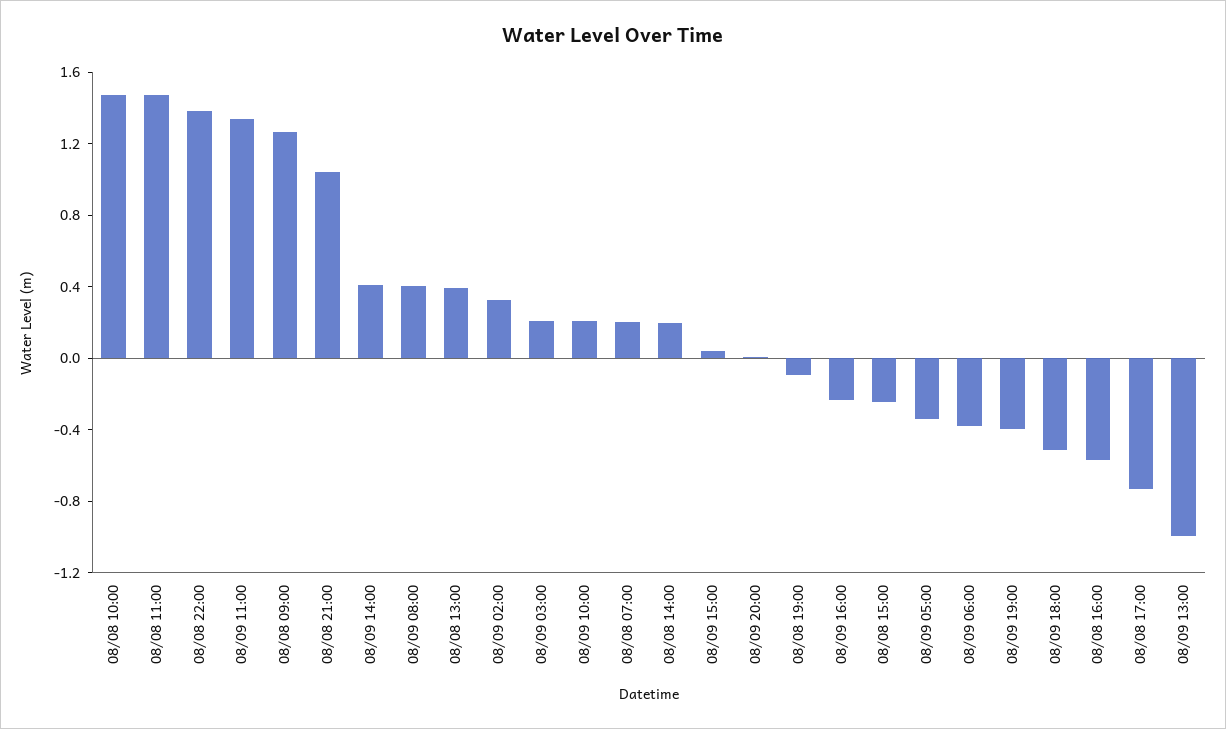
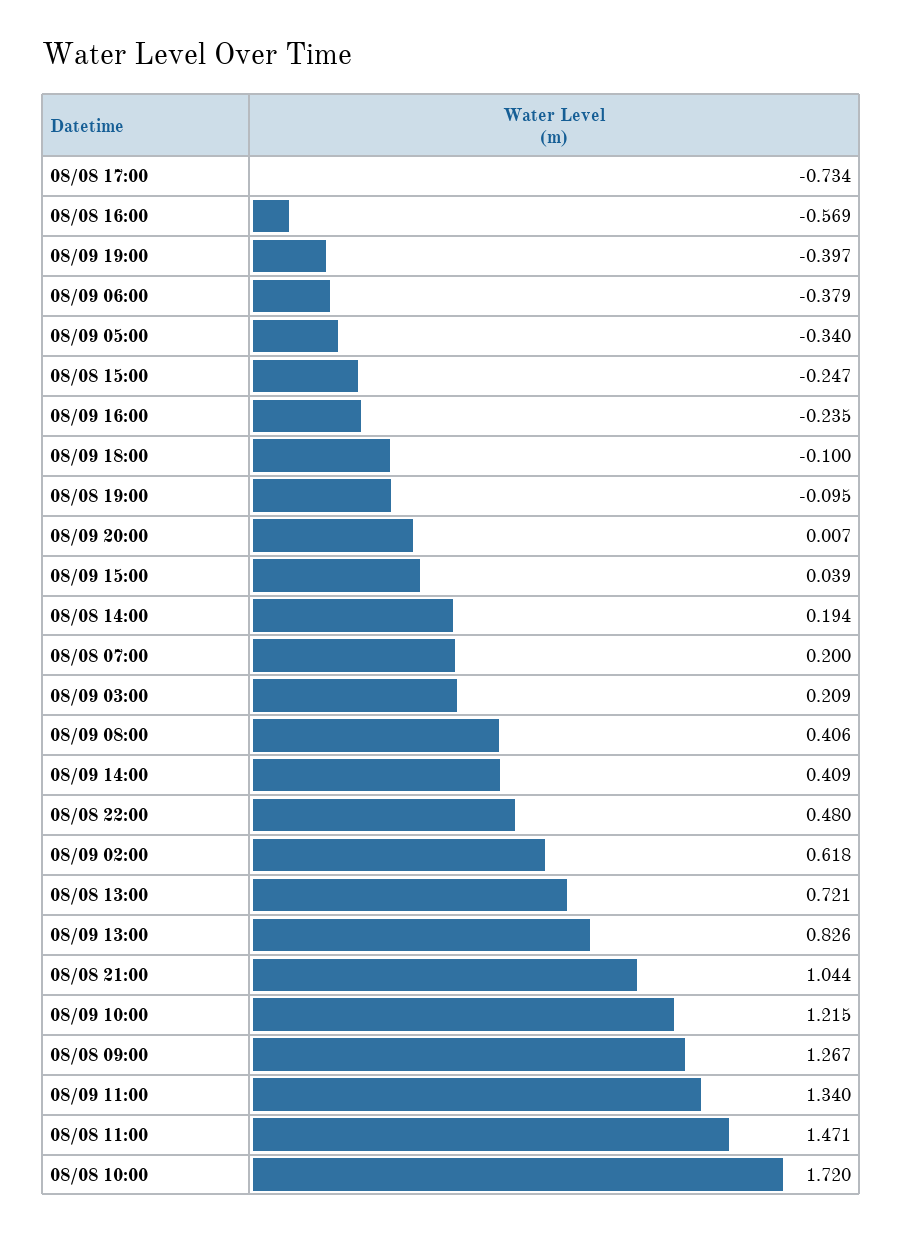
  {
-   "08/08 10:00": 1.5,
+   "08/08 10:00": 1.72,
    "08/08 11:00": 1.471,
-   "08/08 22:00": 1.4,
+   "08/08 22:00": 0.48,
    "08/09 11:00": 1.34,
    "08/08 09:00": 1.267,
    "08/08 21:00": 1.044,
    "08/09 14:00": 0.409,
    "08/09 08:00": 0.406,
-   "08/08 13:00": 0.4,
+   "08/08 13:00": 0.721,
-   "08/09 02:00": 0.3,
+   "08/09 02:00": 0.618,
    "08/09 03:00": 0.209,
-   "08/09 10:00": 0.2,
+   "08/09 10:00": 1.215,
    "08/08 07:00": 0.2,
    "08/08 14:00": 0.194,
    "08/09 15:00": 0.039,
    "08/09 20:00": 0.007,
    "08/08 19:00": -0.095,
    "08/09 16:00": -0.235,
    "08/08 15:00": -0.247,
    "08/09 05:00": -0.34,
    "08/09 06:00": -0.379,
    "08/09 19:00": -0.397,
-   "08/09 18:00": -0.5,
+   "08/09 18:00": -0.1,
    "08/08 16:00": -0.569,
    "08/08 17:00": -0.734,
-   "08/09 13:00": -1
+   "08/09 13:00": 0.826
  }

